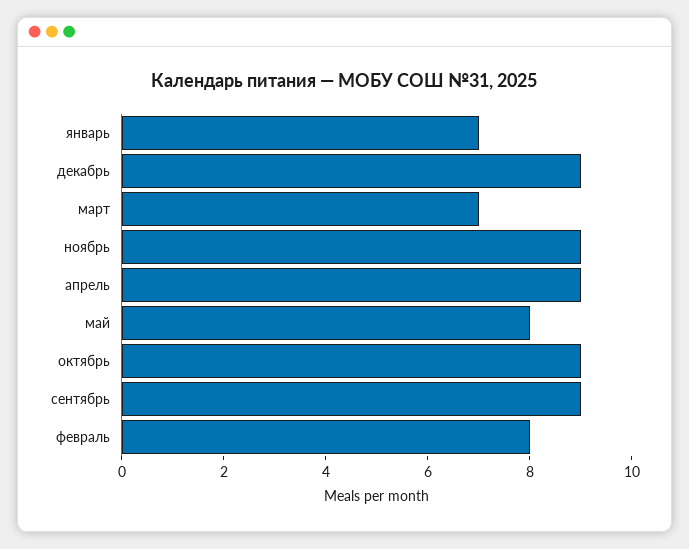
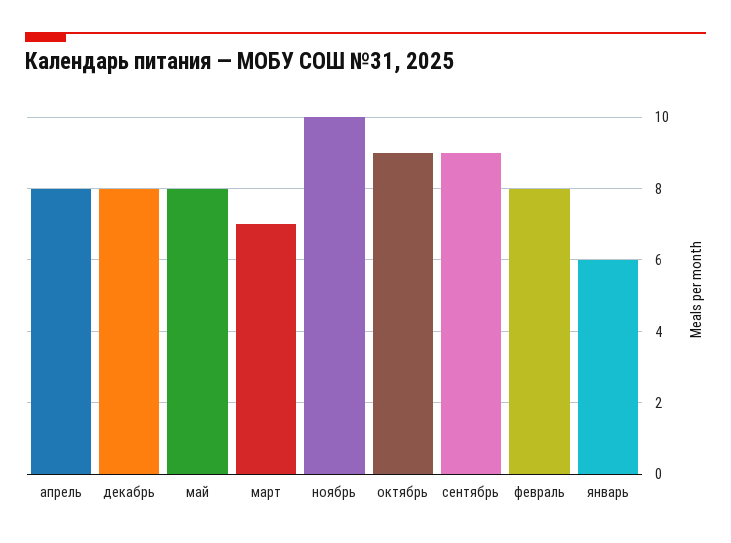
  {
-   "январь": 7,
+   "январь": 6,
-   "декабрь": 9,
+   "декабрь": 8,
    "март": 7,
-   "ноябрь": 9,
+   "ноябрь": 10,
-   "апрель": 9,
+   "апрель": 8,
    "май": 8,
    "октябрь": 9,
    "сентябрь": 9,
    "февраль": 8
  }

